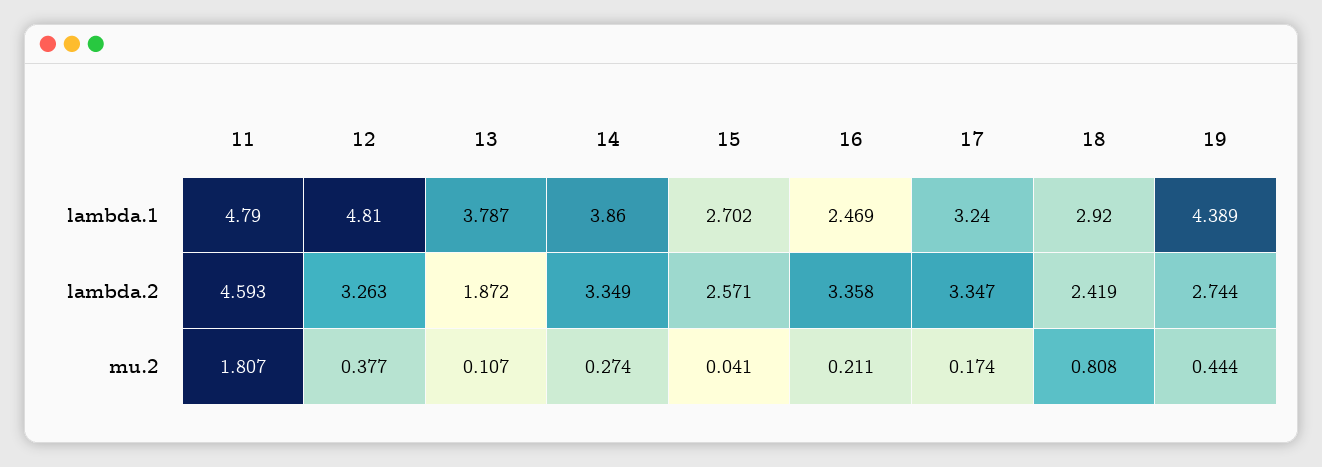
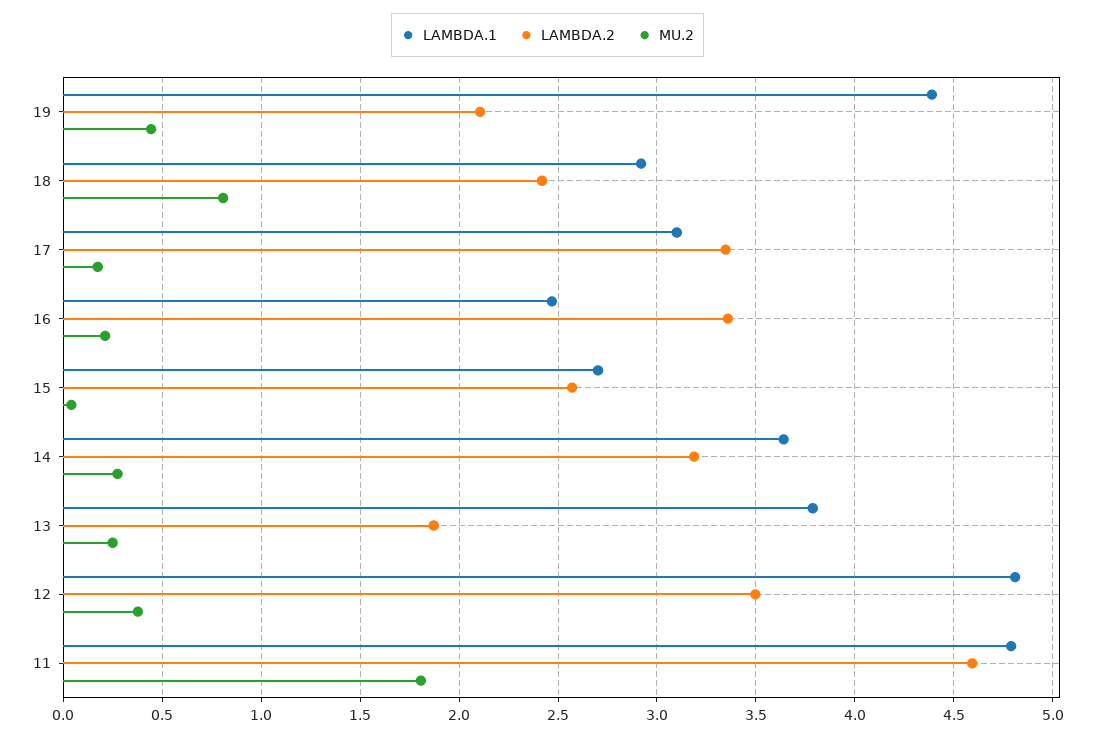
  {
    "lambda.1": {
      "11": 4.79,
      "12": 4.81,
      "13": 3.787,
-     "14": 3.86,
+     "14": 3.65,
      "15": 2.702,
      "16": 2.469,
-     "17": 3.24,
+     "17": 3.1,
      "18": 2.92,
      "19": 4.389
    },
    "lambda.2": {
      "11": 4.593,
-     "12": 3.263,
+     "12": 3.5,
      "13": 1.872,
-     "14": 3.349,
+     "14": 3.2,
      "15": 2.571,
      "16": 3.358,
      "17": 3.347,
      "18": 2.419,
-     "19": 2.744
+     "19": 2.1
    },
    "mu.2": {
      "11": 1.807,
      "12": 0.377,
-     "13": 0.107,
+     "13": 0.25,
      "14": 0.274,
      "15": 0.041,
      "16": 0.211,
      "17": 0.174,
      "18": 0.808,
      "19": 0.444
    }
  }

